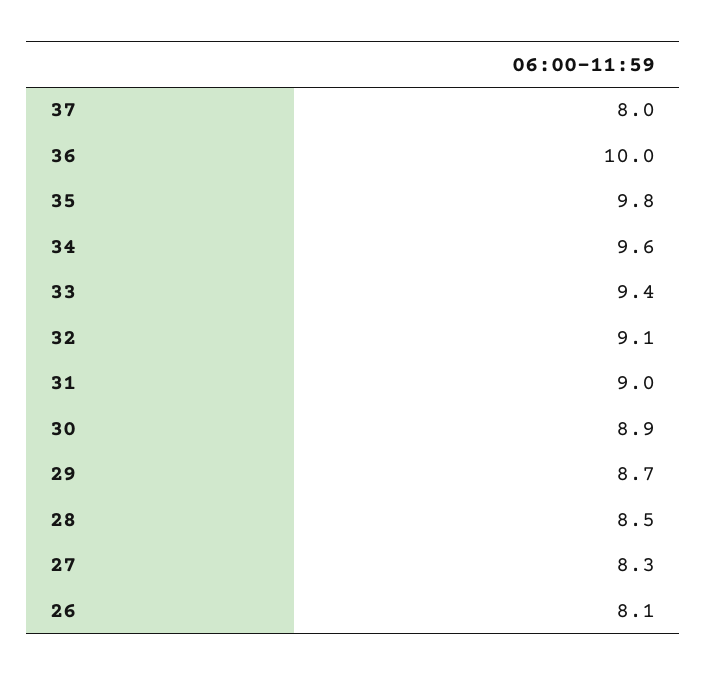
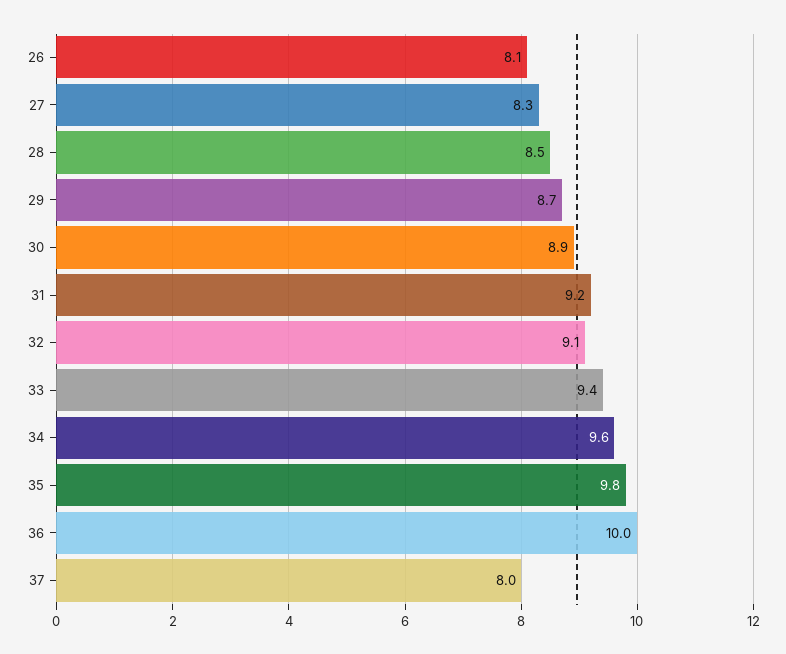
  {
    "37": 8,
    "36": 10,
    "35": 9.8,
    "34": 9.6,
    "33": 9.4,
    "32": 9.1,
-   "31": 9,
+   "31": 9.2,
    "30": 8.9,
    "29": 8.7,
    "28": 8.5,
    "27": 8.3,
    "26": 8.1
  }

